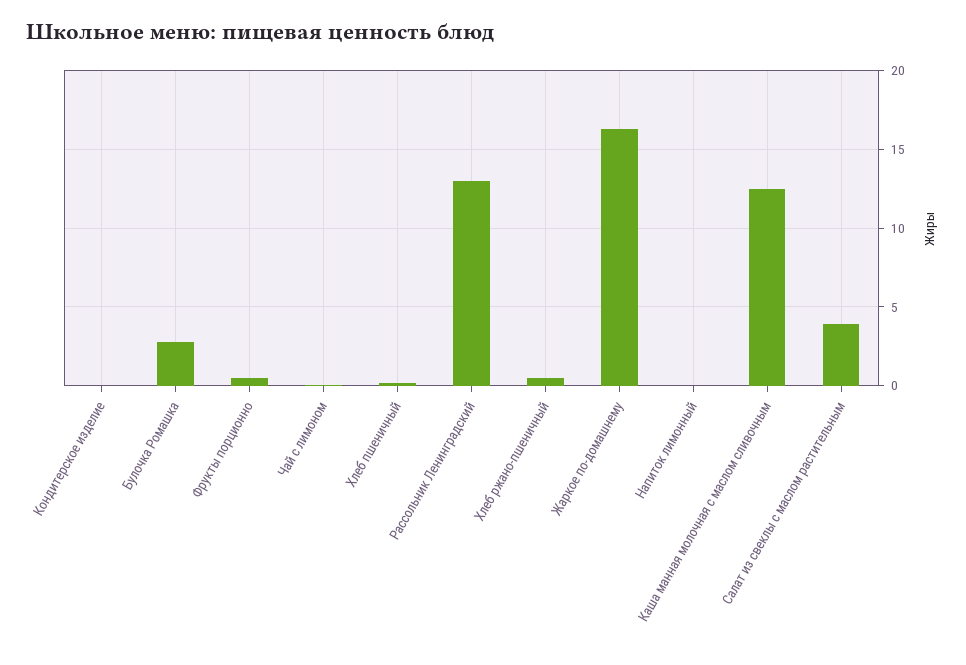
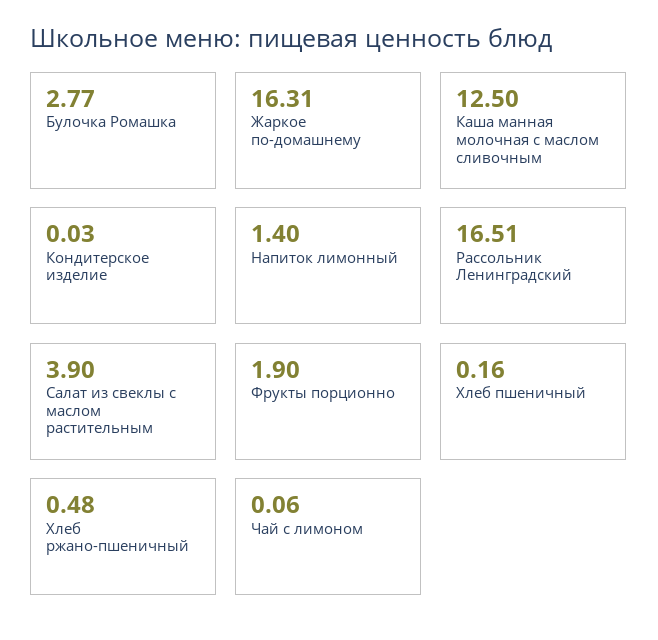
  {
    "Кондитерское изделие": 0.03,
    "Булочка Ромашка": 2.77,
-   "Фрукты порционно": 0.5,
+   "Фрукты порционно": 1.9,
    "Чай с лимоном": 0.06,
    "Хлеб пшеничный": 0.16,
-   "Рассольник Ленинградский": 13,
+   "Рассольник Ленинградский": 16.51,
    "Хлеб ржано-пшеничный": 0.48,
    "Жаркое по-домашнему": 16.31,
-   "Напиток лимонный": 0,
+   "Напиток лимонный": 1.4,
    "Каша манная молочная с маслом сливочным": 12.5,
    "Салат из свеклы с маслом растительным": 3.9
  }

